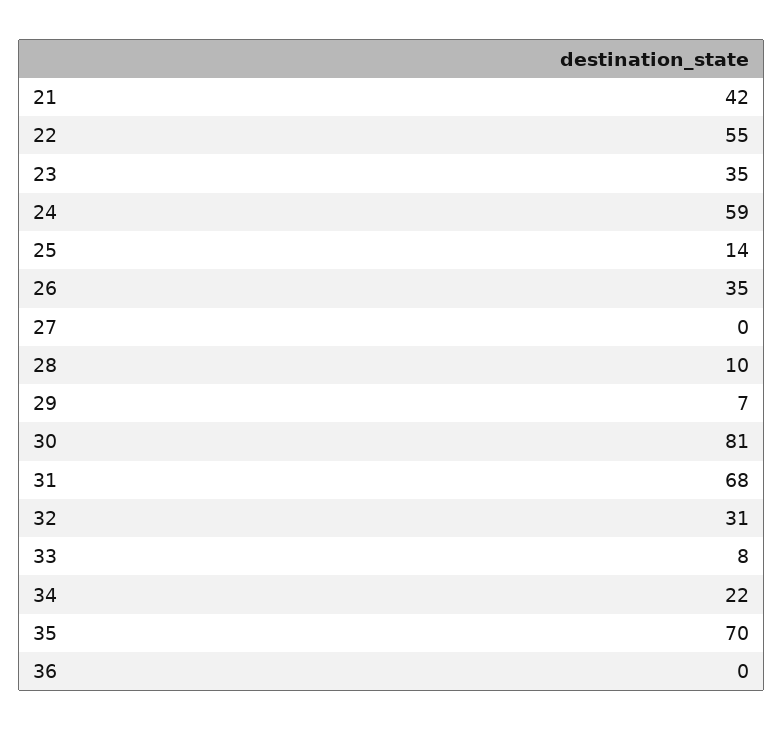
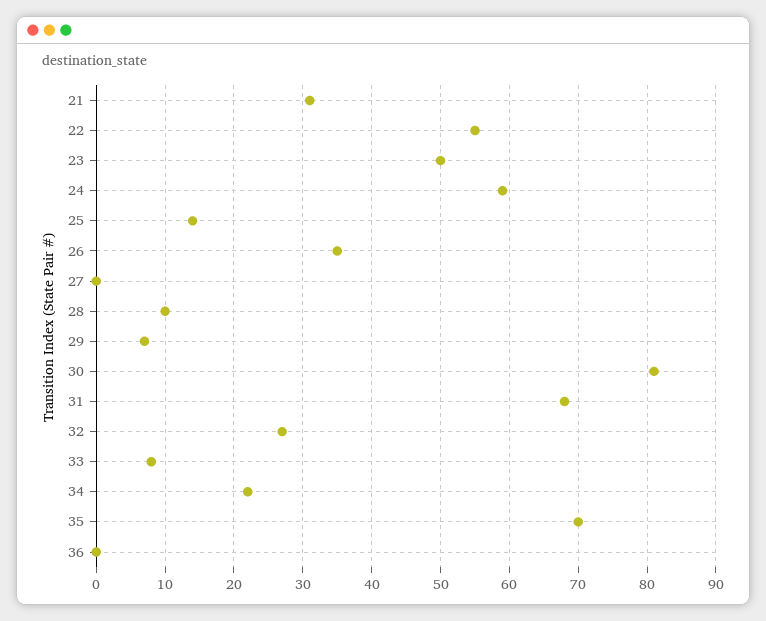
  {
-   "21": 42,
+   "21": 31,
    "22": 55,
-   "23": 35,
+   "23": 50,
    "24": 59,
    "25": 14,
    "26": 35,
    "27": 0,
    "28": 10,
    "29": 7,
    "30": 81,
    "31": 68,
-   "32": 31,
+   "32": 27,
    "33": 8,
    "34": 22,
    "35": 70,
    "36": 0
  }

